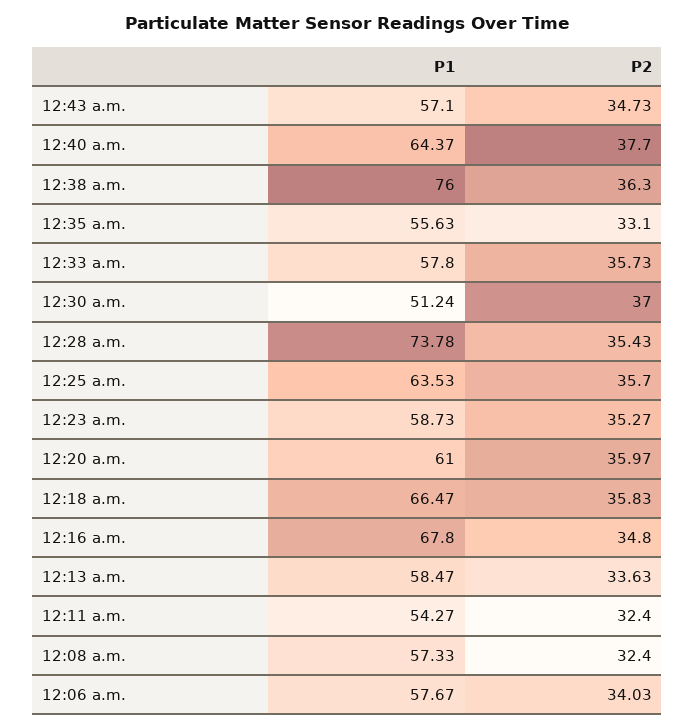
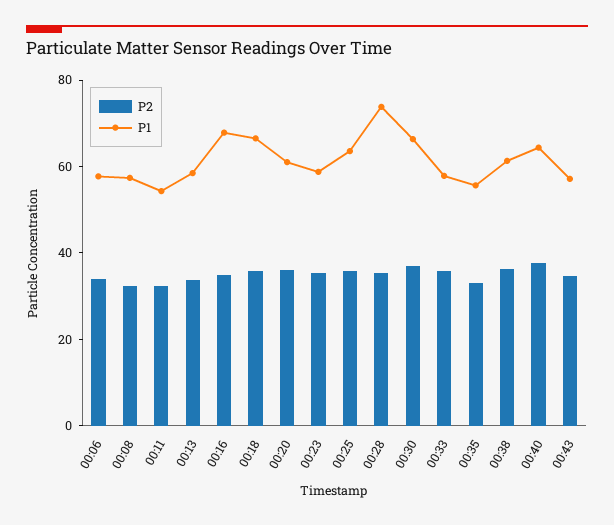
  {
    "P1": {
      "12:43 a.m.": 57.1,
      "12:40 a.m.": 64.37,
-     "12:38 a.m.": 76,
+     "12:38 a.m.": 60,
      "12:35 a.m.": 55.63,
      "12:33 a.m.": 57.8,
-     "12:30 a.m.": 51.24,
+     "12:30 a.m.": 65,
      "12:28 a.m.": 73.78,
      "12:25 a.m.": 63.53,
      "12:23 a.m.": 58.73,
      "12:20 a.m.": 61,
      "12:18 a.m.": 66.47,
      "12:16 a.m.": 67.8,
      "12:13 a.m.": 58.47,
      "12:11 a.m.": 54.27,
      "12:08 a.m.": 57.33,
      "12:06 a.m.": 57.67
    },
    "P2": {
      "12:43 a.m.": 34.73,
      "12:40 a.m.": 37.7,
      "12:38 a.m.": 36.3,
      "12:35 a.m.": 33.1,
      "12:33 a.m.": 35.73,
      "12:30 a.m.": 37,
      "12:28 a.m.": 35.43,
      "12:25 a.m.": 35.7,
      "12:23 a.m.": 35.27,
      "12:20 a.m.": 35.97,
      "12:18 a.m.": 35.83,
      "12:16 a.m.": 34.8,
      "12:13 a.m.": 33.63,
      "12:11 a.m.": 32.4,
      "12:08 a.m.": 32.4,
      "12:06 a.m.": 34.03
    }
  }

